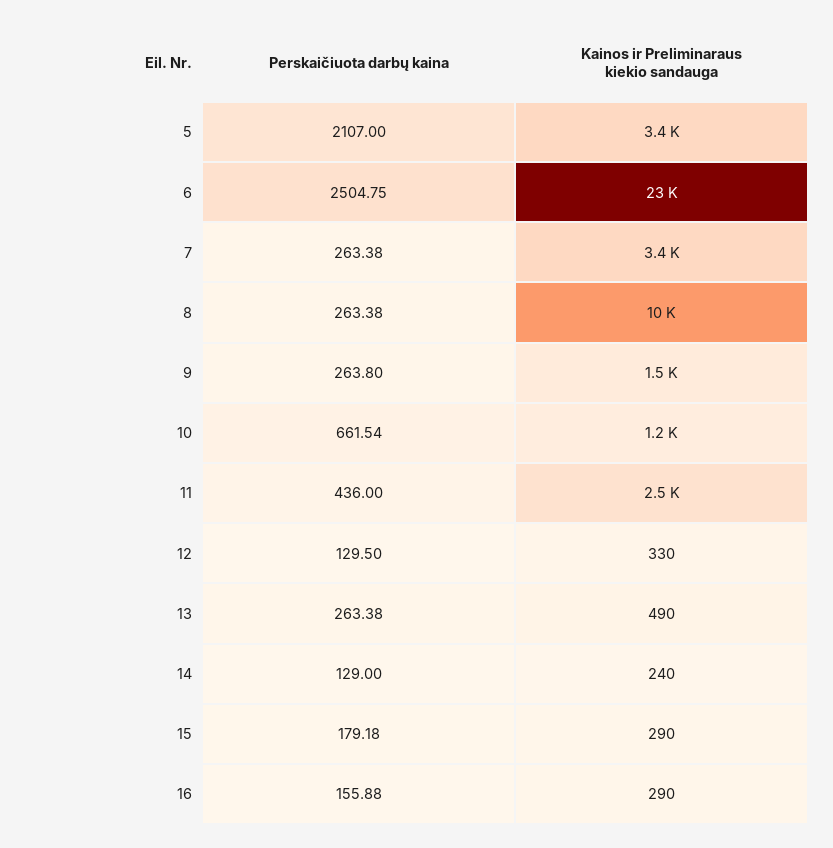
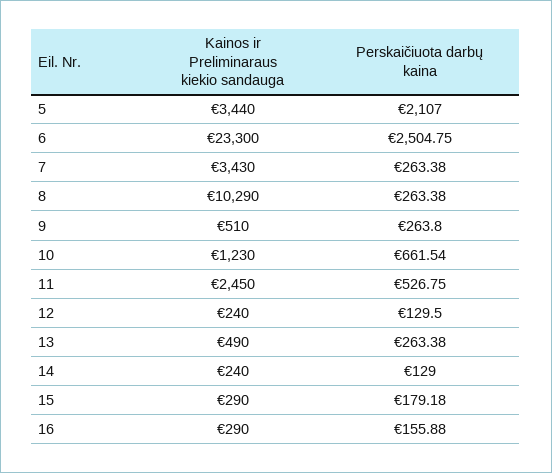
  {
    "Perskaičiuota darbų kaina": {
      "5": 2107,
      "6": 2504.75,
      "7": 263.38,
      "8": 263.38,
      "9": 263.8,
      "10": 661.54,
-     "11": 436,
+     "11": 526.75,
      "12": 129.5,
      "13": 263.38,
      "14": 129,
      "15": 179.18,
      "16": 155.88
    },
    "Kainos ir Preliminaraus kiekio sandauga": {
      "5": 3440,
      "6": 23300,
      "7": 3430,
      "8": 10290,
-     "9": 1500,
+     "9": 510,
      "10": 1230,
      "11": 2450,
-     "12": 330,
+     "12": 240,
      "13": 490,
      "14": 240,
      "15": 290,
      "16": 290
    }
  }

